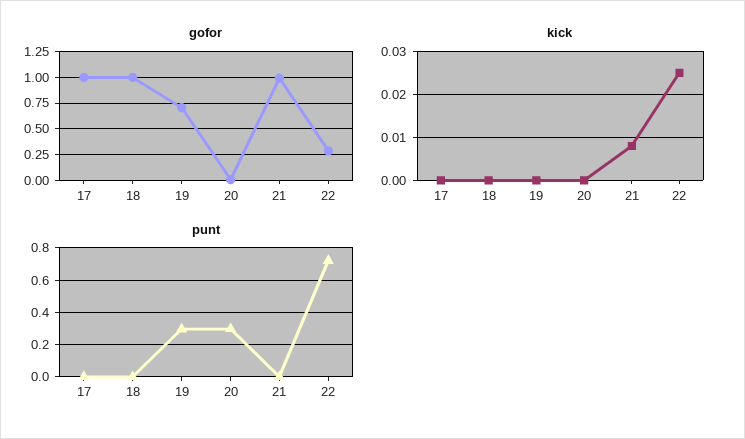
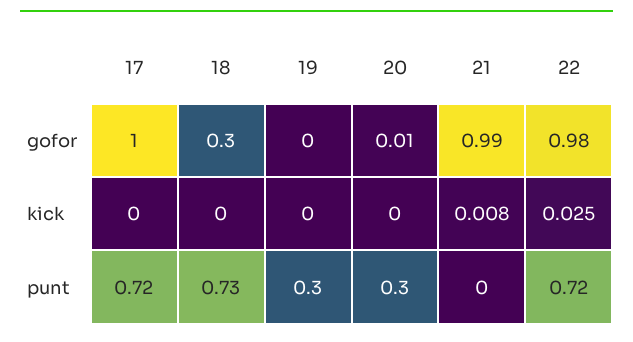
  {
    "gofor": {
      "17": 1,
-     "18": 1,
+     "18": 0.3,
-     "19": 0.75,
+     "19": 0,
      "20": 0.01,
      "21": 0.99,
-     "22": 0.25
+     "22": 0.98
    },
    "kick": {
      "17": 0,
      "18": 0,
      "19": 0,
      "20": 0,
      "21": 0.008,
      "22": 0.025
    },
    "punt": {
-     "17": 0,
+     "17": 0.72,
-     "18": 0,
+     "18": 0.73,
      "19": 0.3,
      "20": 0.3,
      "21": 0,
      "22": 0.72
    }
  }

